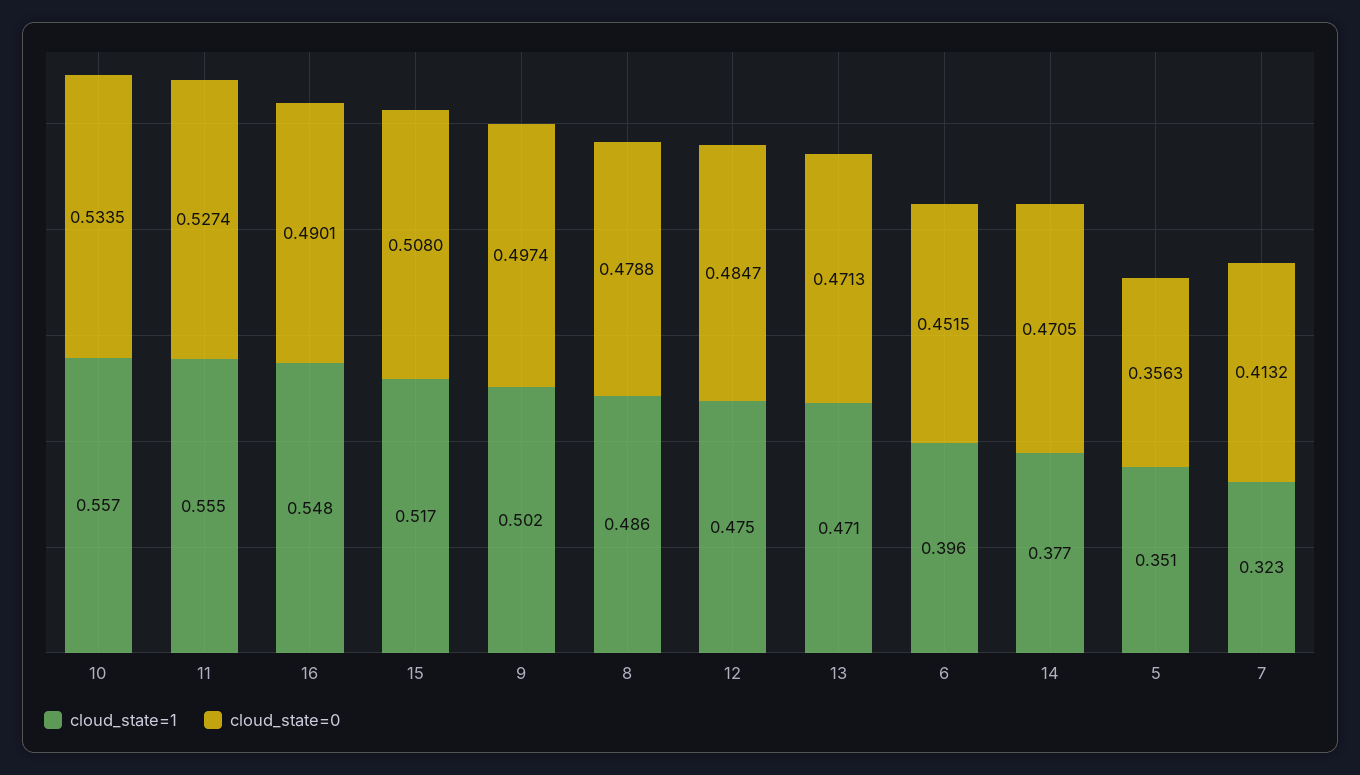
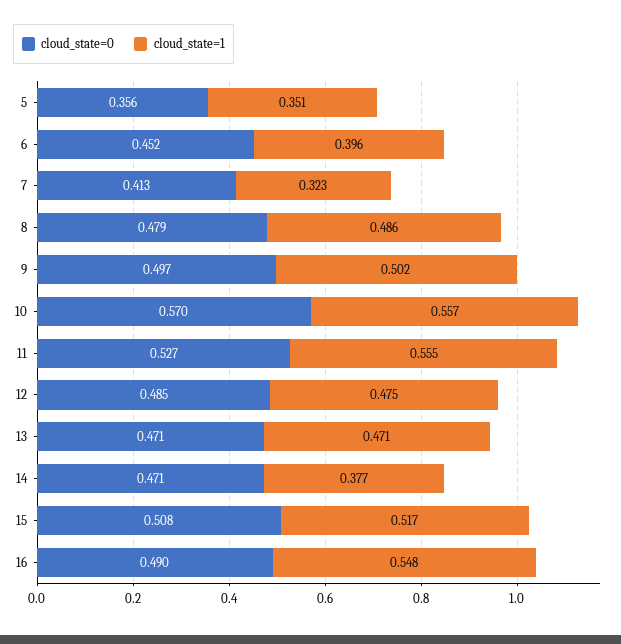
  {
    "cloud_state=1": {
      "10": 0.557,
      "11": 0.555,
      "16": 0.548,
      "15": 0.517,
      "9": 0.502,
      "8": 0.486,
      "12": 0.475,
      "13": 0.471,
      "6": 0.396,
      "14": 0.377,
      "5": 0.351,
      "7": 0.323
    },
    "cloud_state=0": {
-     "10": 0.5335,
+     "10": 0.57,
      "11": 0.5274,
      "16": 0.4901,
      "15": 0.508,
      "9": 0.4974,
      "8": 0.4788,
      "12": 0.4847,
      "13": 0.4713,
      "6": 0.4515,
      "14": 0.4705,
      "5": 0.3563,
      "7": 0.4132
    }
  }

